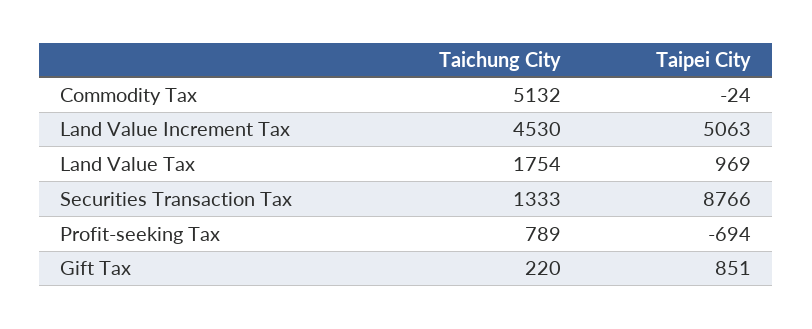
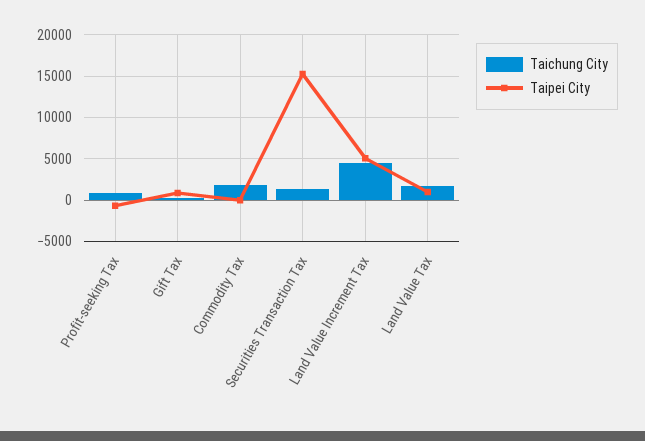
  {
    "Taichung City": {
-     "Commodity Tax": 5132,
+     "Commodity Tax": 2000,
      "Land Value Increment Tax": 4530,
      "Land Value Tax": 1754,
      "Securities Transaction Tax": 1333,
      "Profit-seeking Tax": 789,
      "Gift Tax": 220
    },
    "Taipei City": {
      "Commodity Tax": -24,
      "Land Value Increment Tax": 5063,
      "Land Value Tax": 969,
-     "Securities Transaction Tax": 8766,
+     "Securities Transaction Tax": 15000,
      "Profit-seeking Tax": -694,
      "Gift Tax": 851
    }
  }

